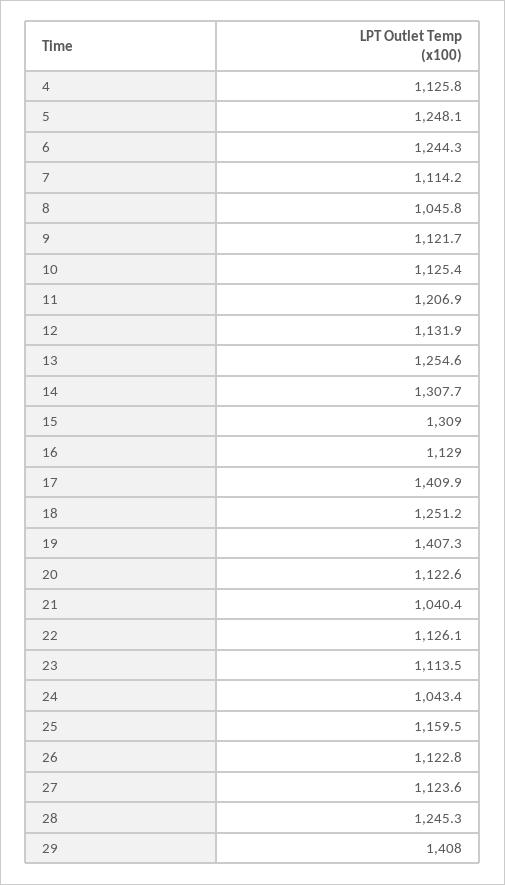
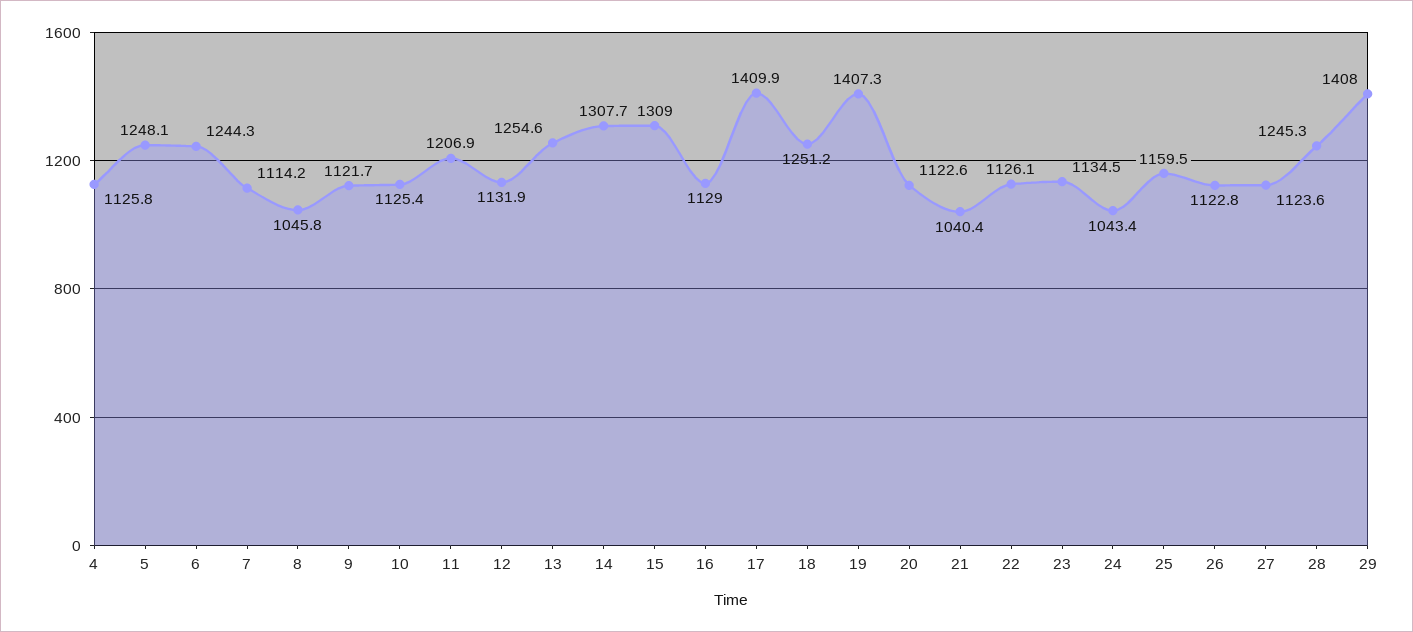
  {
    "4": 1125.8,
    "5": 1248.1,
    "6": 1244.3,
    "7": 1114.2,
    "8": 1045.8,
    "9": 1121.7,
    "10": 1125.4,
    "11": 1206.9,
    "12": 1131.9,
    "13": 1254.6,
    "14": 1307.7,
    "15": 1309,
    "16": 1129,
    "17": 1409.9,
    "18": 1251.2,
    "19": 1407.3,
    "20": 1122.6,
    "21": 1040.4,
    "22": 1126.1,
-   "23": 1113.5,
+   "23": 1134.5,
    "24": 1043.4,
    "25": 1159.5,
    "26": 1122.8,
    "27": 1123.6,
    "28": 1245.3,
    "29": 1408
  }

